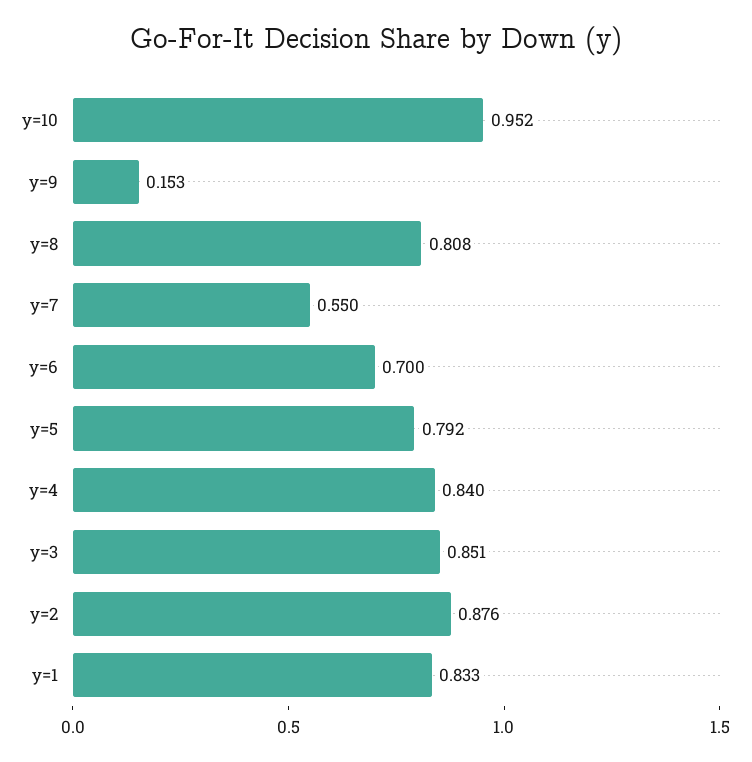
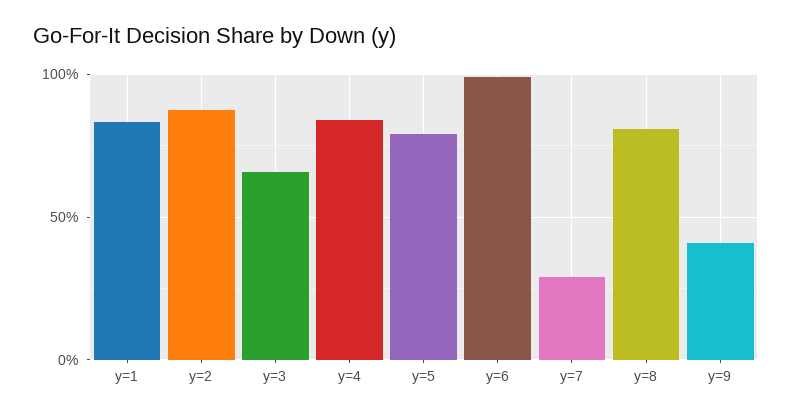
  {
-   "y=10": 0.952,
-   "y=9": 0.153,
+   "y=9": 0.4,
    "y=8": 0.808,
-   "y=7": 0.55,
+   "y=7": 0.3,
-   "y=6": 0.7,
+   "y=6": 1,
    "y=5": 0.792,
    "y=4": 0.84,
-   "y=3": 0.851,
+   "y=3": 0.65,
    "y=2": 0.876,
    "y=1": 0.833
  }

